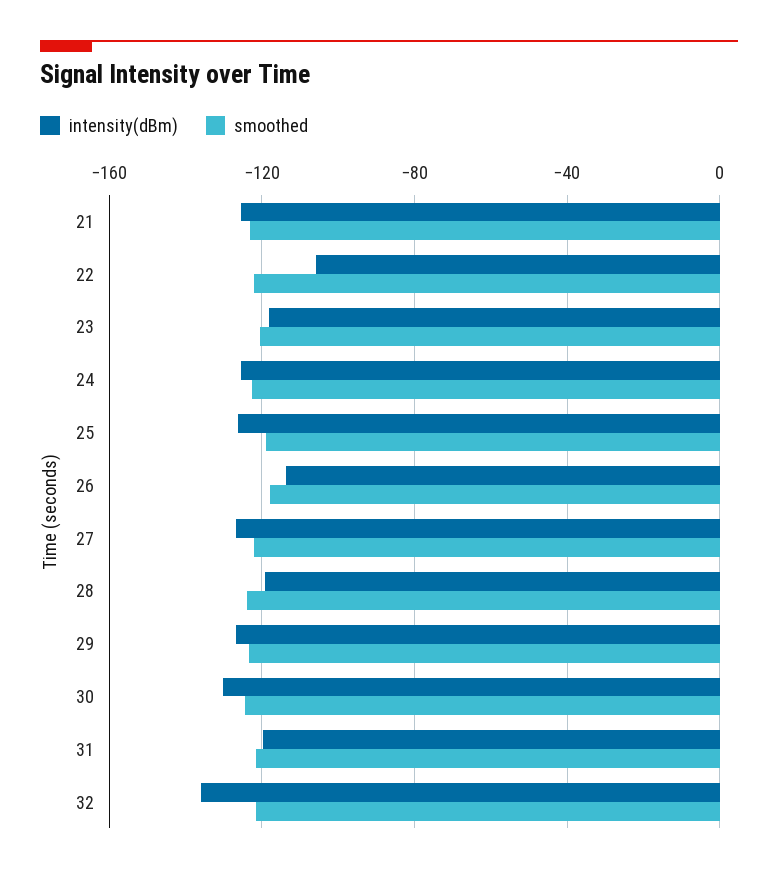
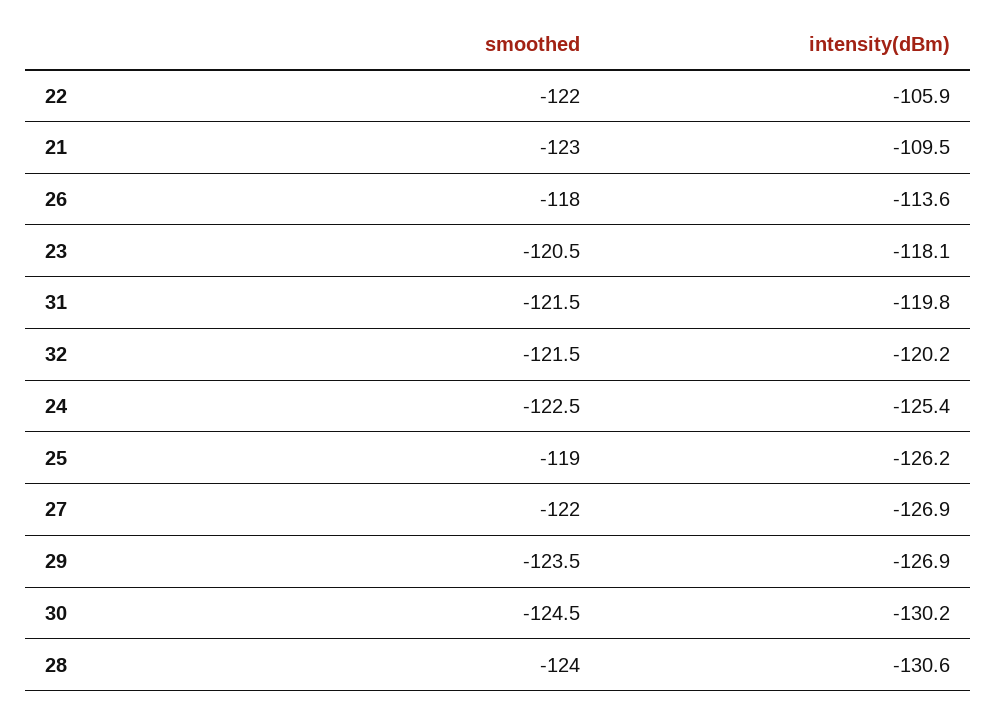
  {
    "intensity(dBm)": {
-     "21": -125,
+     "21": -109.5,
      "22": -105.9,
      "23": -118.1,
      "24": -125.4,
      "25": -126.2,
      "26": -113.6,
      "27": -126.9,
-     "28": -120,
+     "28": -130.6,
      "29": -126.9,
      "30": -130.2,
      "31": -119.8,
-     "32": -135
+     "32": -120.2
    },
    "smoothed": {
      "21": -123,
      "22": -122,
      "23": -120.5,
      "24": -122.5,
      "25": -119,
      "26": -118,
      "27": -122,
      "28": -124,
      "29": -123.5,
      "30": -124.5,
      "31": -121.5,
      "32": -121.5
    }
  }

